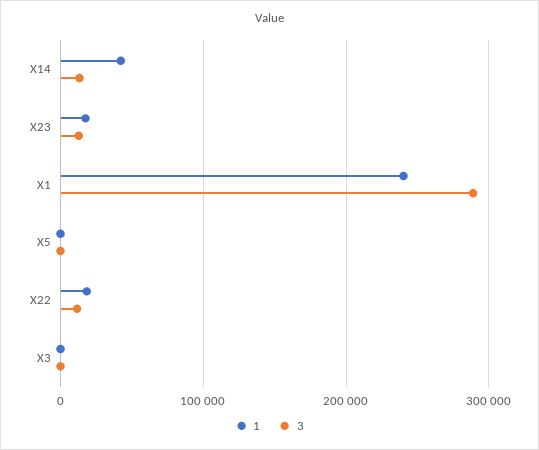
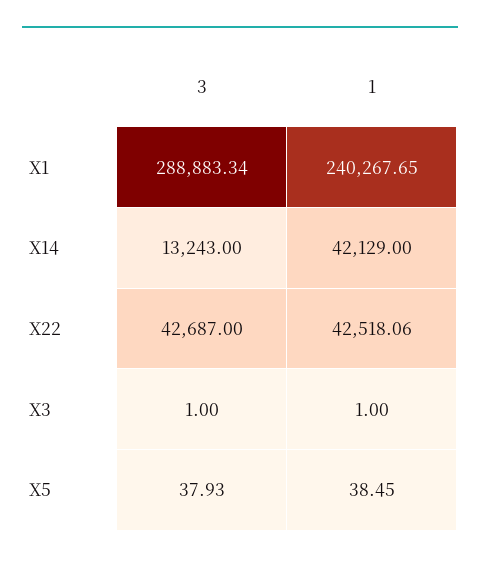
  {
    "1": {
      "X14": 42129,
-     "X23": 20000,
      "X1": 240267.65,
      "X5": 38.45,
-     "X22": 20000,
+     "X22": 42518.06,
      "X3": 1
    },
    "3": {
      "X14": 13243,
-     "X23": 10000,
      "X1": 288883.34,
      "X5": 37.93,
-     "X22": 10000,
+     "X22": 42687,
      "X3": 1
    }
  }

